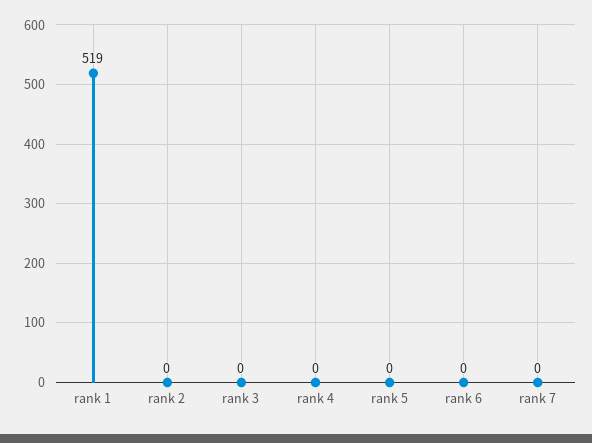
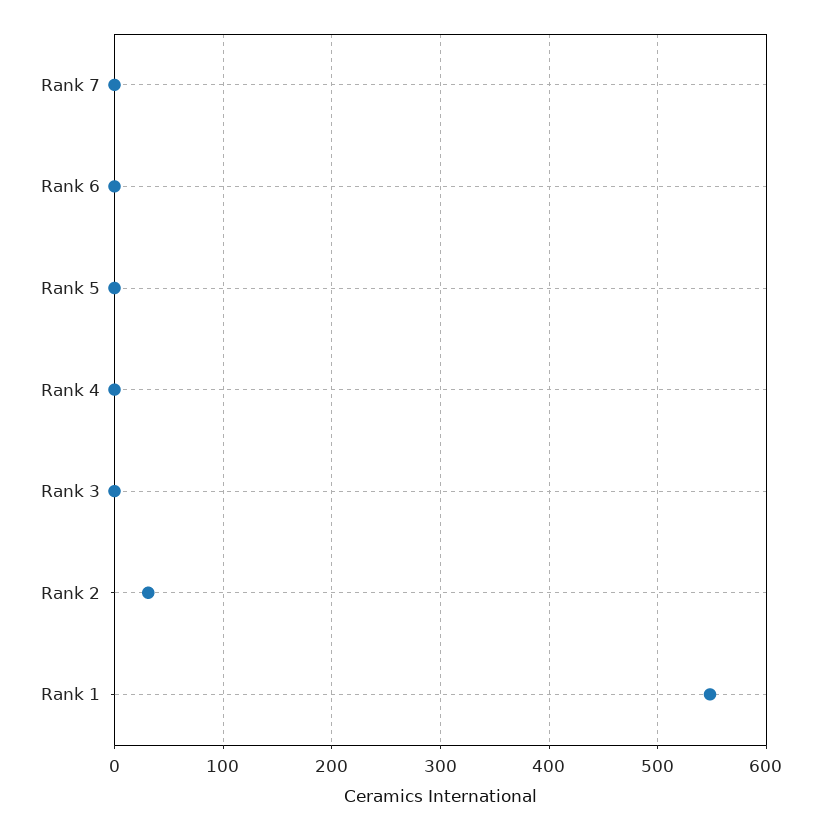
  {
-   "rank 1": 519,
+   "rank 1": 550,
-   "rank 2": 0,
+   "rank 2": 30,
    "rank 3": 0,
    "rank 4": 0,
    "rank 5": 0,
    "rank 6": 0,
    "rank 7": 0
  }

